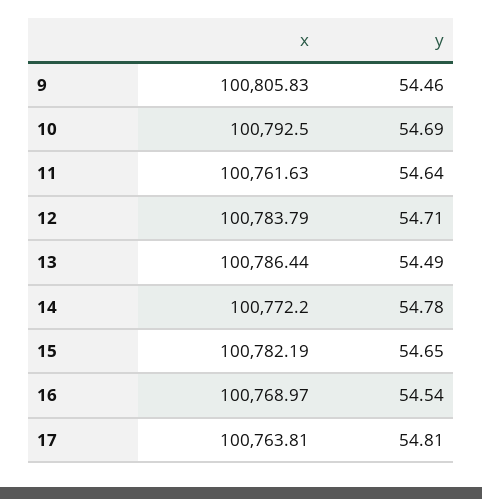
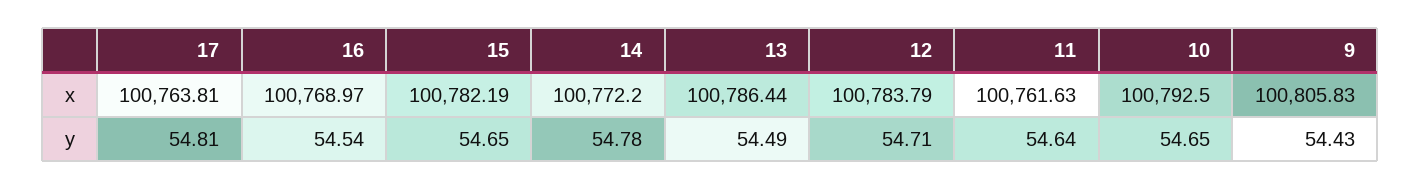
  {
    "x": {
      "9": 100805.83,
      "10": 100792.5,
      "11": 100761.63,
      "12": 100783.79,
      "13": 100786.44,
      "14": 100772.2,
      "15": 100782.19,
      "16": 100768.97,
      "17": 100763.81
    },
    "y": {
-     "9": 54.46,
+     "9": 54.43,
-     "10": 54.69,
+     "10": 54.65,
      "11": 54.64,
      "12": 54.71,
      "13": 54.49,
      "14": 54.78,
      "15": 54.65,
      "16": 54.54,
      "17": 54.81
    }
  }

